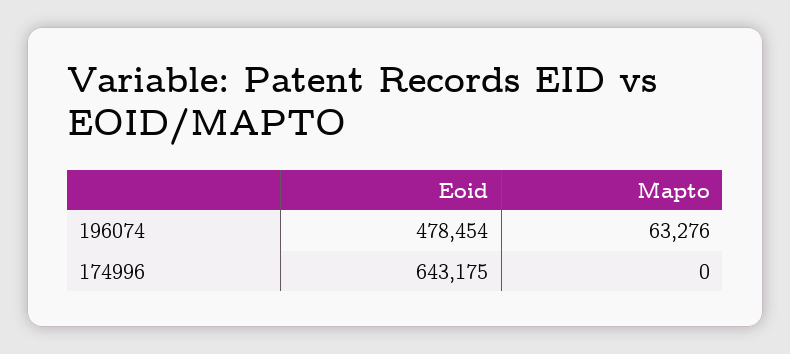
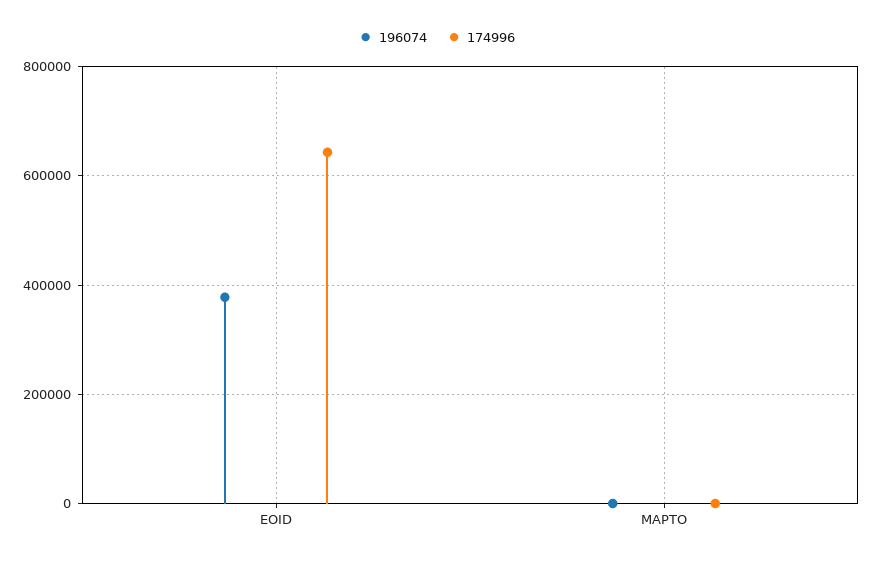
  {
    "196074": {
-     "Eoid": 478454,
+     "Eoid": 380000,
-     "Mapto": 63276
+     "Mapto": 0
    },
    "174996": {
      "Eoid": 643175,
      "Mapto": 0
    }
  }

